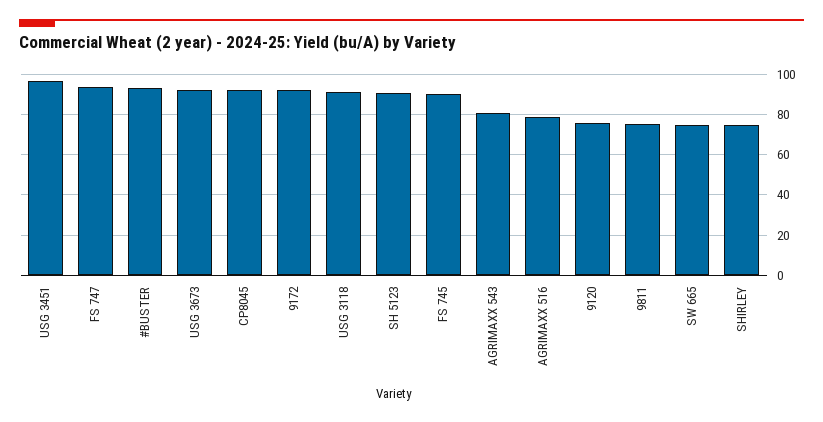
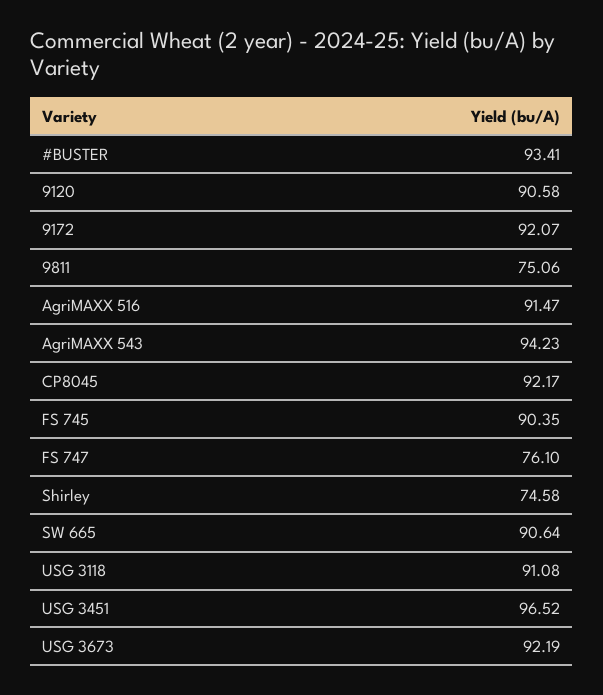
  {
    "USG 3451": 96.52,
-   "FS 747": 95,
+   "FS 747": 76.1,
    "#BUSTER": 93.41,
    "USG 3673": 92.19,
    "CP8045": 92.17,
    "9172": 92.07,
    "USG 3118": 91.08,
-   "SH 5123": 90,
    "FS 745": 90.35,
-   "AGRIMAXX 543": 80,
+   "AGRIMAXX 543": 94.23,
-   "AGRIMAXX 516": 80,
+   "AGRIMAXX 516": 91.47,
-   "9120": 75,
+   "9120": 90.58,
    "9811": 75.06,
-   "SW 665": 75,
+   "SW 665": 90.64,
    "SHIRLEY": 74.58
  }

